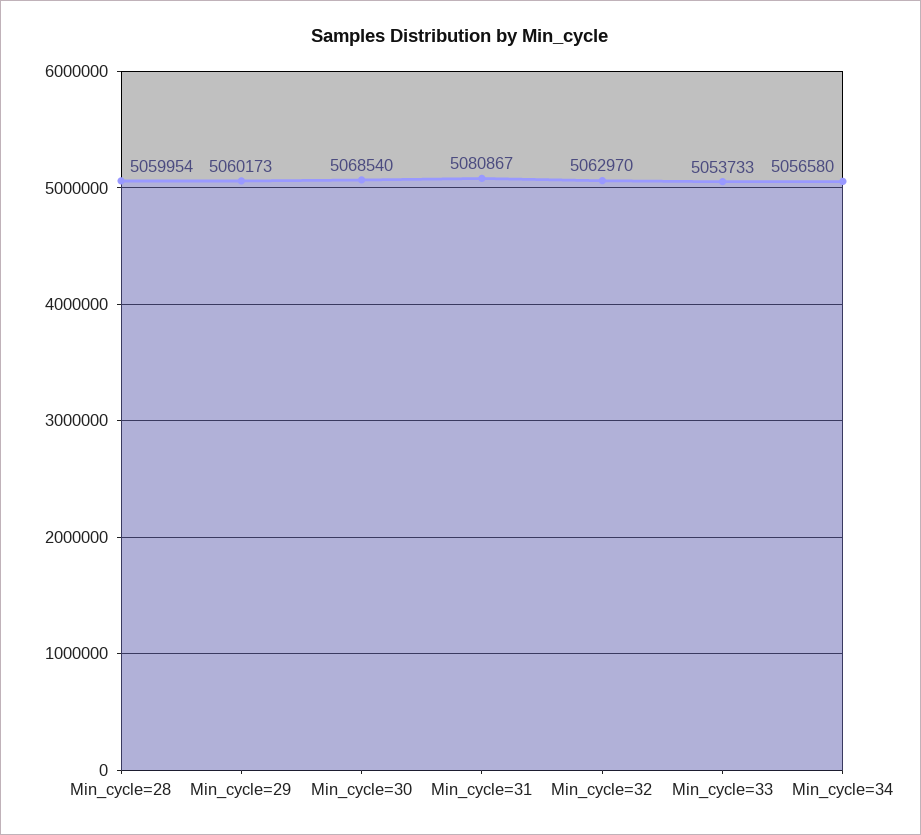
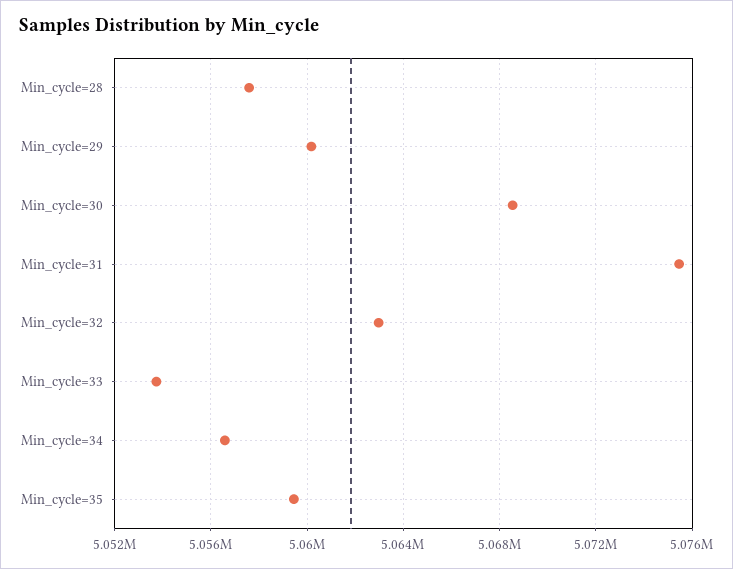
  {
-   "Min_cycle=28": 5059954,
+   "Min_cycle=28": 5057500,
    "Min_cycle=29": 5060173,
    "Min_cycle=30": 5068540,
-   "Min_cycle=31": 5080867,
+   "Min_cycle=31": 5075500,
    "Min_cycle=32": 5062970,
    "Min_cycle=33": 5053733,
-   "Min_cycle=34": 5056580
+   "Min_cycle=34": 5056580,
+   "Min_cycle=35": 5059500
  }

